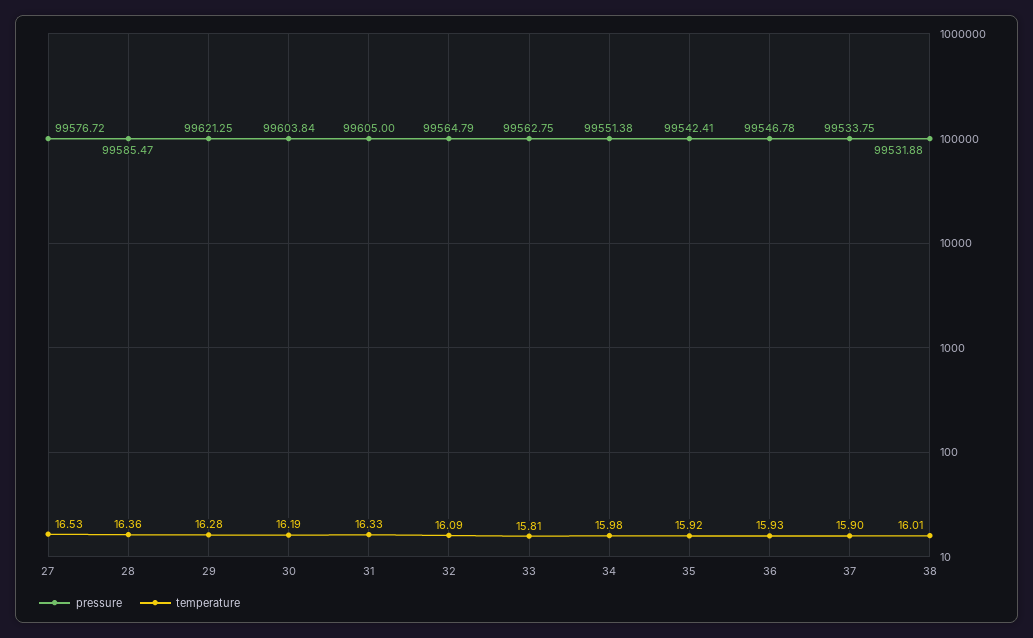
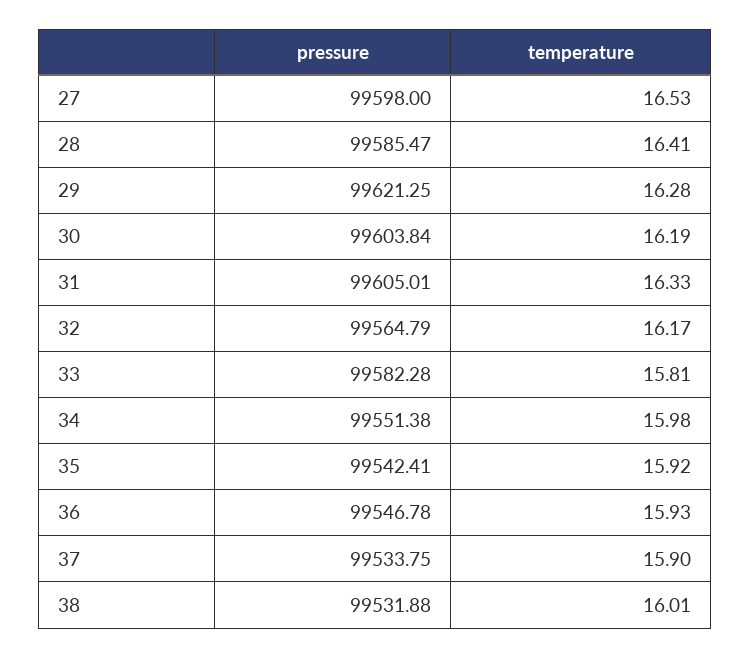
  {
    "pressure": {
-     "27": 99576.72,
+     "27": 99598,
      "28": 99585.47,
      "29": 99621.25,
      "30": 99603.84,
-     "31": 99605,
+     "31": 99605.01,
      "32": 99564.79,
-     "33": 99562.75,
+     "33": 99582.28,
      "34": 99551.38,
      "35": 99542.41,
      "36": 99546.78,
      "37": 99533.75,
      "38": 99531.88
    },
    "temperature": {
      "27": 16.53,
-     "28": 16.36,
+     "28": 16.41,
      "29": 16.28,
      "30": 16.19,
      "31": 16.33,
-     "32": 16.09,
+     "32": 16.17,
      "33": 15.81,
      "34": 15.98,
      "35": 15.92,
      "36": 15.93,
      "37": 15.9,
      "38": 16.01
    }
  }

